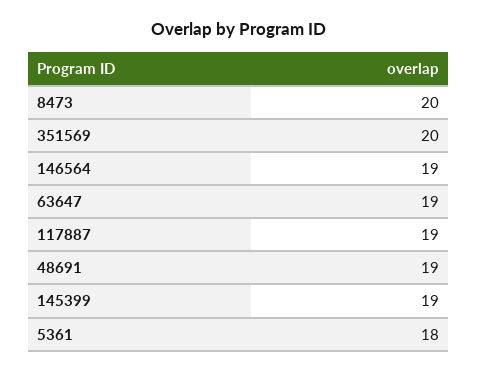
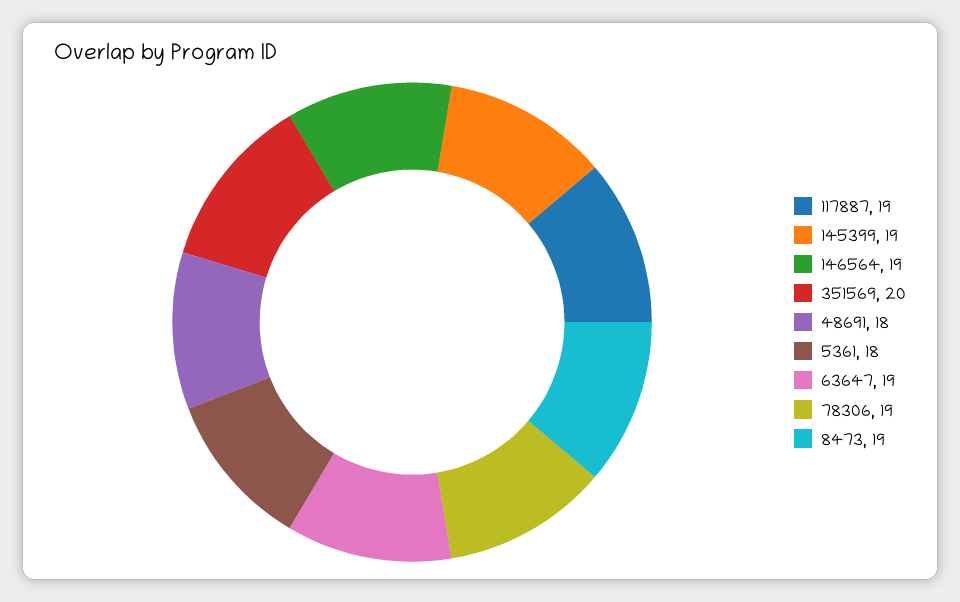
  {
-   "8473": 20,
+   "8473": 19,
    "351569": 20,
    "146564": 19,
    "63647": 19,
    "117887": 19,
-   "48691": 19,
+   "48691": 18,
    "145399": 19,
-   "5361": 18
+   "5361": 18,
+   "78306": 19
  }

